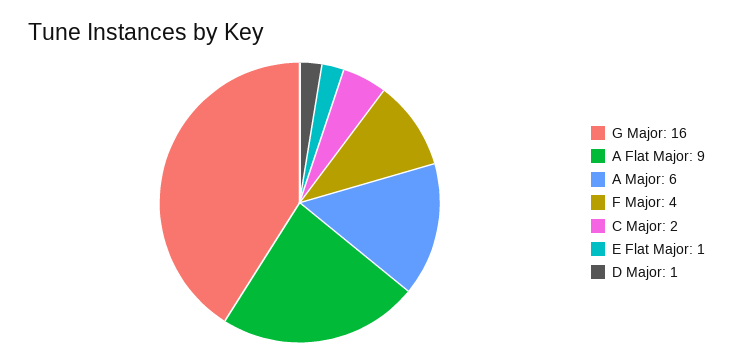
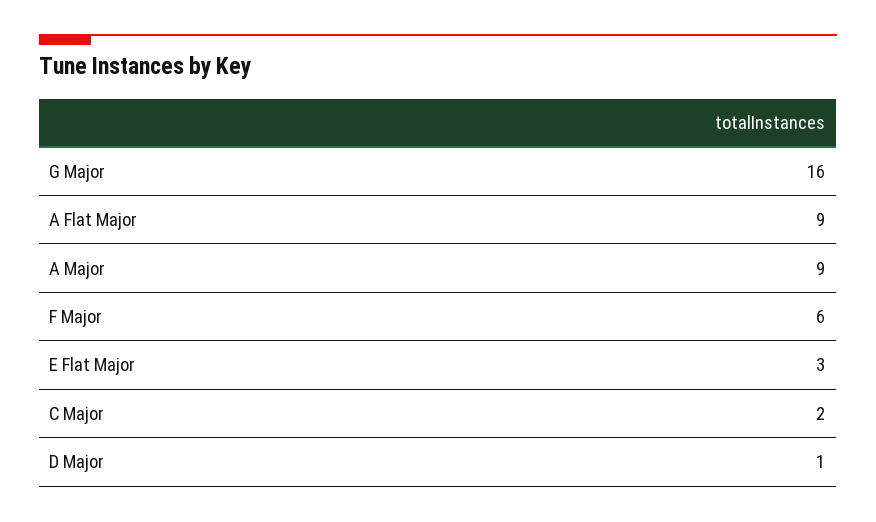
  {
    "G Major": 16,
    "A Flat Major": 9,
-   "A Major": 6,
+   "A Major": 9,
-   "F Major": 4,
+   "F Major": 6,
    "C Major": 2,
-   "E Flat Major": 1,
+   "E Flat Major": 3,
    "D Major": 1
  }

